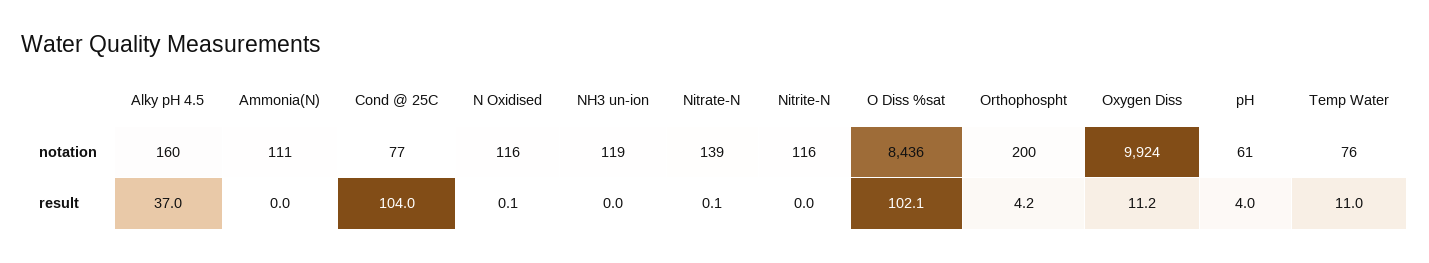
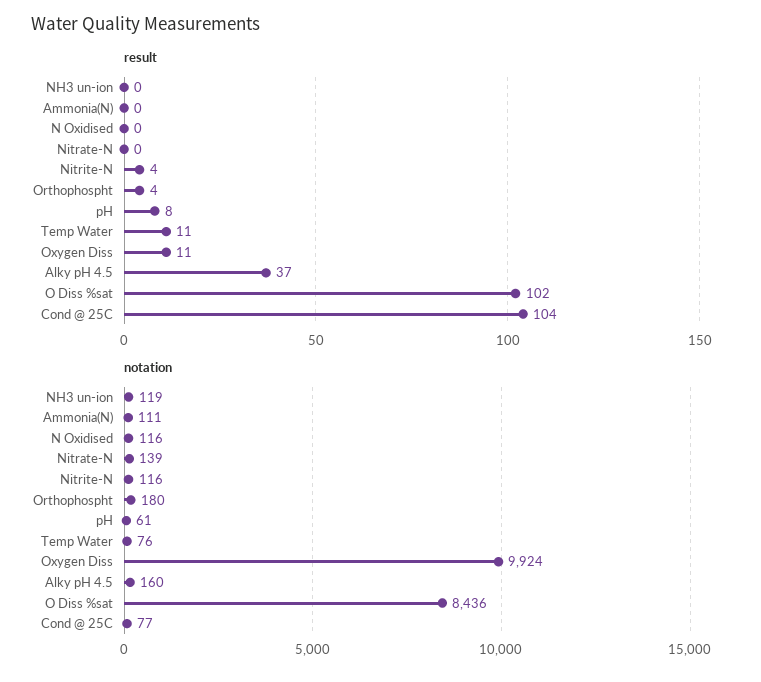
  {
    "notation": {
      "Alky pH 4.5": 160,
      "Ammonia(N)": 111,
      "Cond @ 25C": 77,
      "N Oxidised": 116,
      "NH3 un-ion": 119,
      "Nitrate-N": 139,
      "Nitrite-N": 116,
      "O Diss %sat": 8436,
-     "Orthophospht": 200,
+     "Orthophospht": 180,
      "Oxygen Diss": 9924,
      "pH": 61,
      "Temp Water": 76
    },
    "result": {
      "Alky pH 4.5": 37,
      "Ammonia(N)": 0,
      "Cond @ 25C": 104,
      "N Oxidised": 0.1,
      "NH3 un-ion": 0,
      "Nitrate-N": 0.1,
-     "Nitrite-N": 0,
+     "Nitrite-N": 4,
      "O Diss %sat": 102.1,
      "Orthophospht": 4.2,
      "Oxygen Diss": 11.2,
-     "pH": 4,
+     "pH": 8,
      "Temp Water": 11
    }
  }

